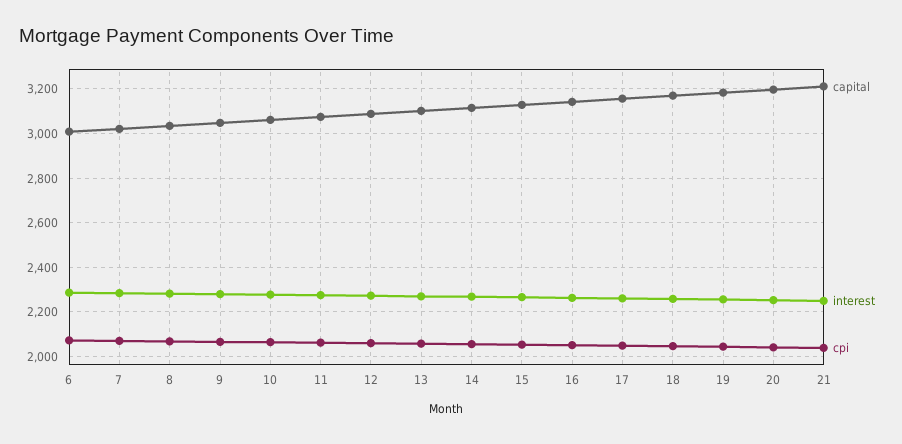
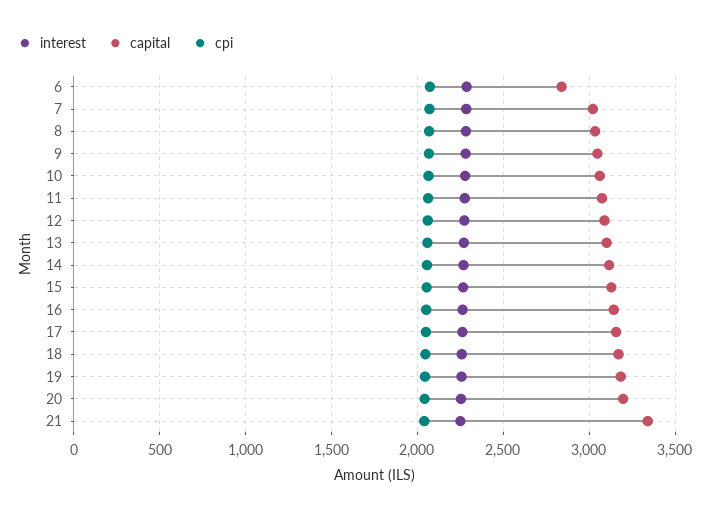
  {
    "capital": {
-     "6": 3000,
+     "6": 2850,
      "7": 3000,
      "8": 3050,
      "9": 3050,
      "10": 3050,
      "11": 3050,
      "12": 3100,
      "13": 3100,
      "14": 3100,
      "15": 3150,
      "16": 3150,
      "17": 3150,
      "18": 3150,
      "19": 3200,
      "20": 3200,
-     "21": 3200
+     "21": 3350
    },
    "interest": {
      "6": 2300,
      "7": 2300,
      "8": 2300,
      "9": 2300,
      "10": 2300,
      "11": 2300,
      "12": 2250,
      "13": 2250,
      "14": 2250,
      "15": 2250,
      "16": 2250,
      "17": 2250,
      "18": 2250,
      "19": 2250,
      "20": 2250,
      "21": 2250
    },
    "cpi": {
      "6": 2050,
      "7": 2050,
      "8": 2050,
      "9": 2050,
      "10": 2050,
      "11": 2050,
      "12": 2050,
      "13": 2050,
      "14": 2050,
      "15": 2050,
      "16": 2050,
      "17": 2050,
      "18": 2050,
      "19": 2050,
      "20": 2050,
      "21": 2050
    }
  }

